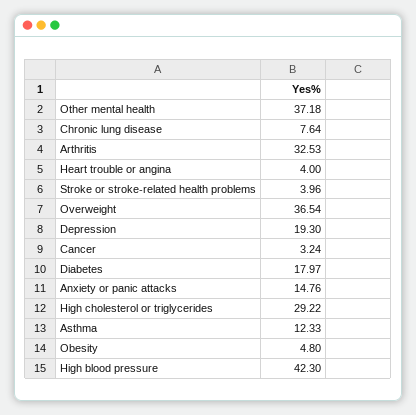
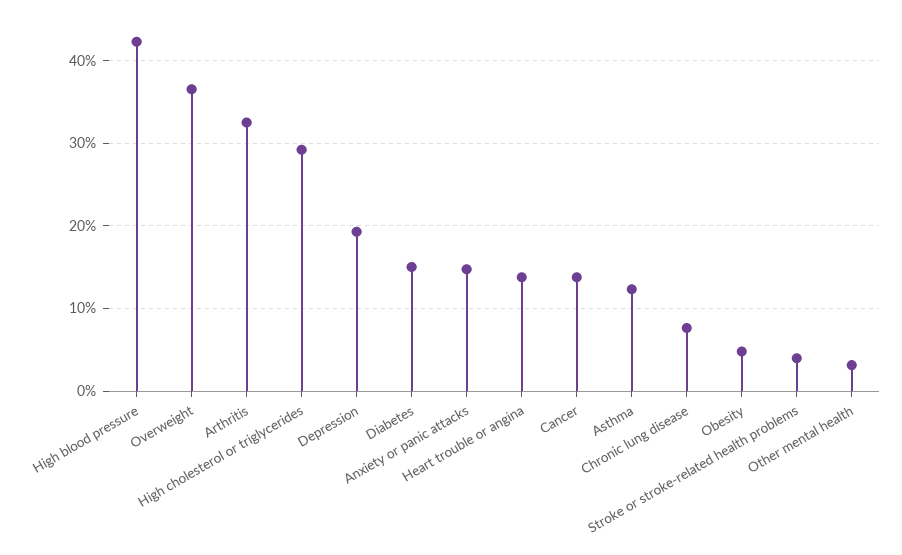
  {
-   "Other mental health": 37.18,
+   "Other mental health": 3,
    "Chronic lung disease": 7.64,
    "Arthritis": 32.53,
-   "Heart trouble or angina": 4,
+   "Heart trouble or angina": 14,
    "Stroke or stroke-related health problems": 3.96,
    "Overweight": 36.54,
    "Depression": 19.3,
-   "Cancer": 3.24,
+   "Cancer": 14,
-   "Diabetes": 17.97,
+   "Diabetes": 15,
    "Anxiety or panic attacks": 14.76,
    "High cholesterol or triglycerides": 29.22,
    "Asthma": 12.33,
    "Obesity": 4.8,
    "High blood pressure": 42.3
  }

